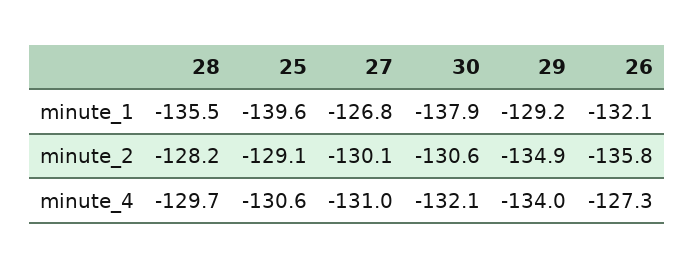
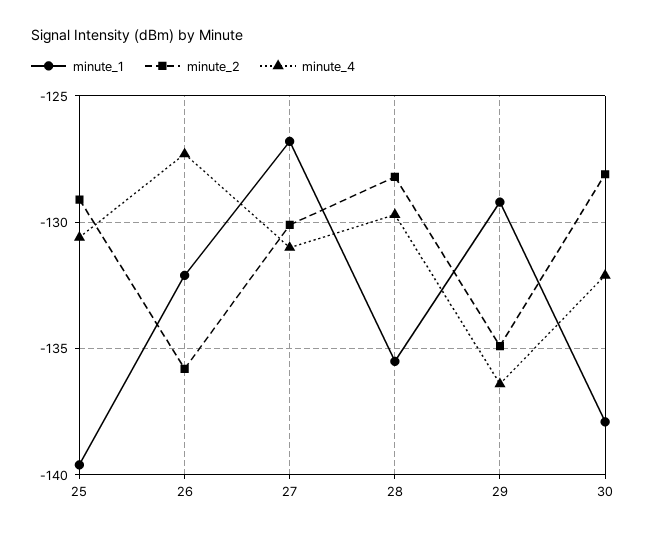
  {
    "minute_1": {
      "28": -135.5,
      "25": -139.6,
      "27": -126.8,
      "30": -137.9,
      "29": -129.2,
      "26": -132.1
    },
    "minute_2": {
      "28": -128.2,
      "25": -129.1,
      "27": -130.1,
-     "30": -130.6,
+     "30": -128,
      "29": -134.9,
      "26": -135.8
    },
    "minute_4": {
      "28": -129.7,
      "25": -130.6,
      "27": -131,
      "30": -132.1,
-     "29": -134,
+     "29": -136.5,
      "26": -127.3
    }
  }

